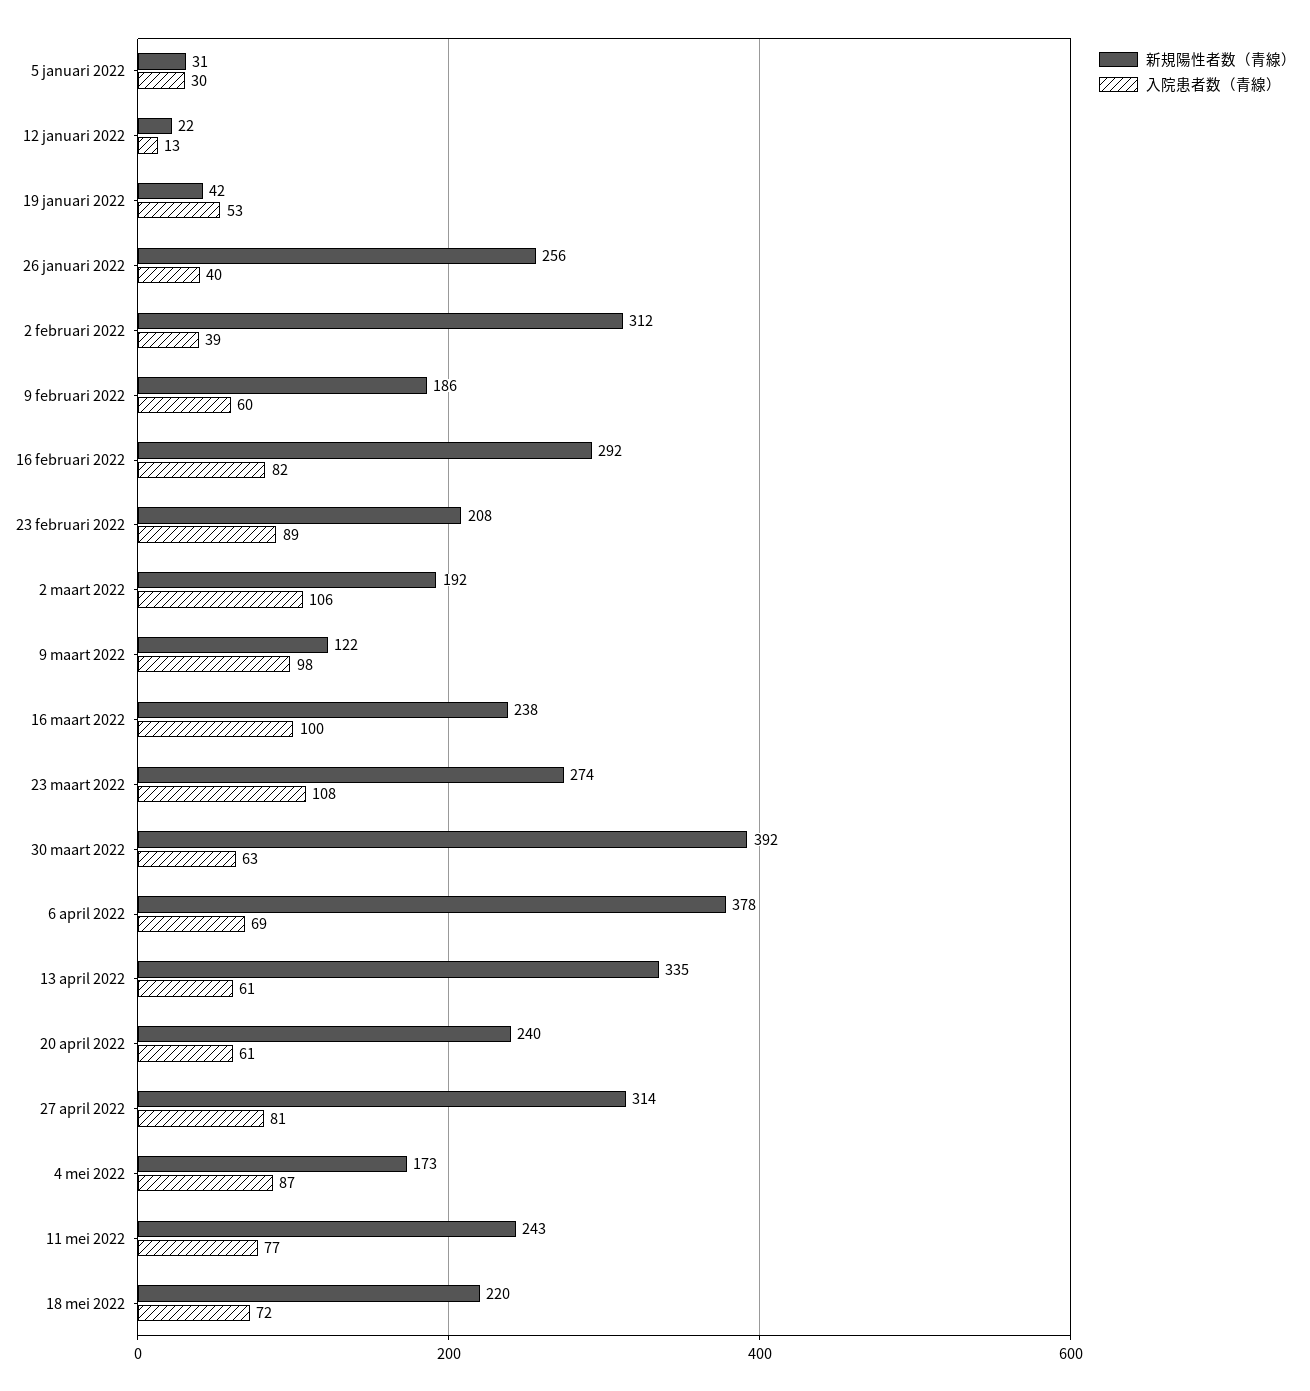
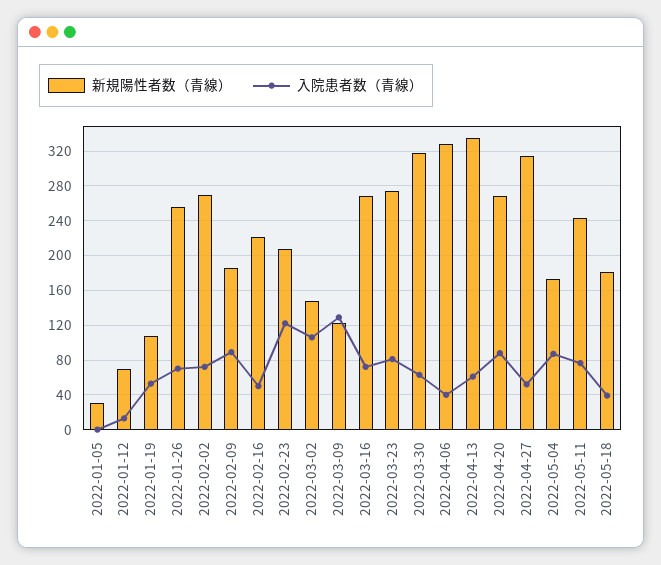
  {
    "新規陽性者数（青線）": {
      "5 januari 2022": 31,
-     "12 januari 2022": 22,
+     "12 januari 2022": 70,
-     "19 januari 2022": 42,
+     "19 januari 2022": 110,
      "26 januari 2022": 256,
-     "2 februari 2022": 312,
+     "2 februari 2022": 270,
      "9 februari 2022": 186,
-     "16 februari 2022": 292,
+     "16 februari 2022": 220,
      "23 februari 2022": 208,
-     "2 maart 2022": 192,
+     "2 maart 2022": 150,
      "9 maart 2022": 122,
-     "16 maart 2022": 238,
+     "16 maart 2022": 270,
      "23 maart 2022": 274,
-     "30 maart 2022": 392,
+     "30 maart 2022": 320,
-     "6 april 2022": 378,
+     "6 april 2022": 330,
      "13 april 2022": 335,
-     "20 april 2022": 240,
+     "20 april 2022": 270,
      "27 april 2022": 314,
      "4 mei 2022": 173,
      "11 mei 2022": 243,
-     "18 mei 2022": 220
+     "18 mei 2022": 180
    },
    "入院患者数（青線）": {
-     "5 januari 2022": 30,
+     "5 januari 2022": 0,
      "12 januari 2022": 13,
      "19 januari 2022": 53,
-     "26 januari 2022": 40,
+     "26 januari 2022": 70,
-     "2 februari 2022": 39,
+     "2 februari 2022": 70,
-     "9 februari 2022": 60,
+     "9 februari 2022": 90,
-     "16 februari 2022": 82,
+     "16 februari 2022": 50,
-     "23 februari 2022": 89,
+     "23 februari 2022": 120,
      "2 maart 2022": 106,
-     "9 maart 2022": 98,
+     "9 maart 2022": 130,
-     "16 maart 2022": 100,
+     "16 maart 2022": 70,
-     "23 maart 2022": 108,
+     "23 maart 2022": 80,
      "30 maart 2022": 63,
-     "6 april 2022": 69,
+     "6 april 2022": 40,
      "13 april 2022": 61,
-     "20 april 2022": 61,
+     "20 april 2022": 90,
-     "27 april 2022": 81,
+     "27 april 2022": 50,
      "4 mei 2022": 87,
      "11 mei 2022": 77,
-     "18 mei 2022": 72
+     "18 mei 2022": 40
    }
  }

